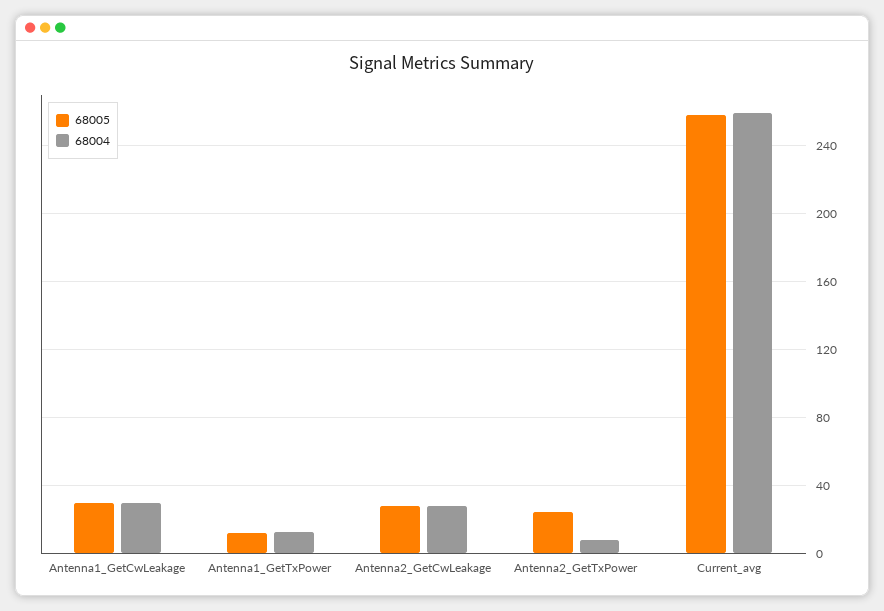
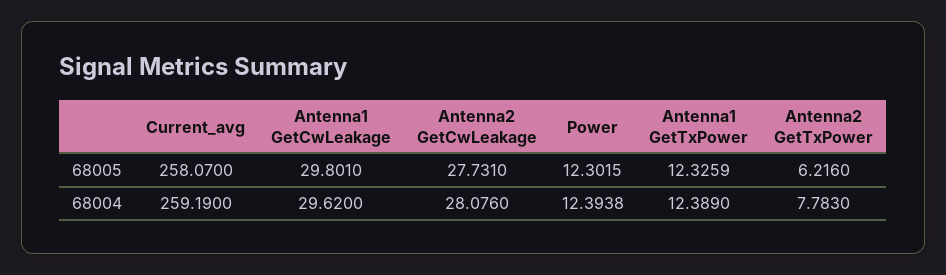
  {
    "68005": {
      "Antenna1_GetCwLeakage": 29.801,
      "Antenna1_GetTxPower": 12.3259,
      "Antenna2_GetCwLeakage": 27.731,
-     "Antenna2_GetTxPower": 25,
+     "Antenna2_GetTxPower": 6.216,
-     "Current_avg": 258.07
+     "Current_avg": 258.07,
+     "Power": 12.3015
    },
    "68004": {
      "Antenna1_GetCwLeakage": 29.62,
      "Antenna1_GetTxPower": 12.389,
      "Antenna2_GetCwLeakage": 28.076,
      "Antenna2_GetTxPower": 7.783,
-     "Current_avg": 259.19
+     "Current_avg": 259.19,
+     "Power": 12.3938
    }
  }

